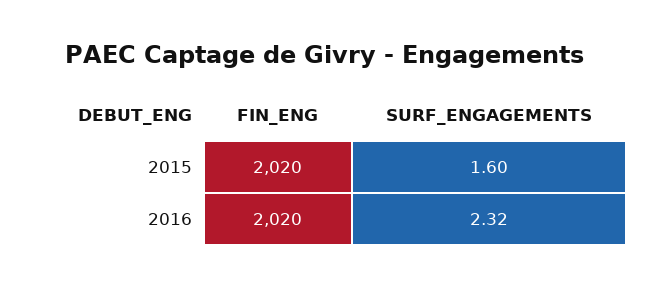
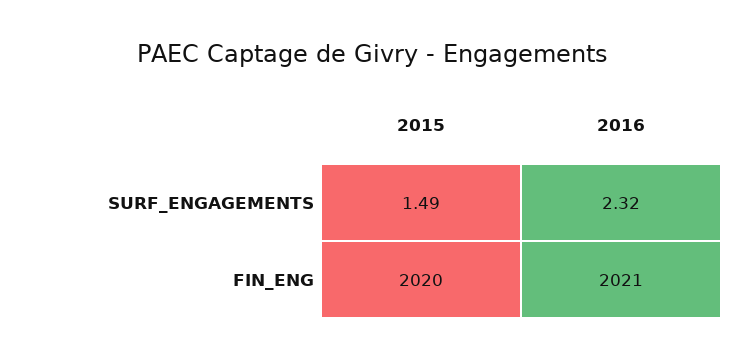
  {
    "FIN_ENG": {
      "2015": 2020,
-     "2016": 2020
+     "2016": 2021
    },
    "SURF_ENGAGEMENTS": {
-     "2015": 1.6,
+     "2015": 1.49,
      "2016": 2.32
    }
  }

